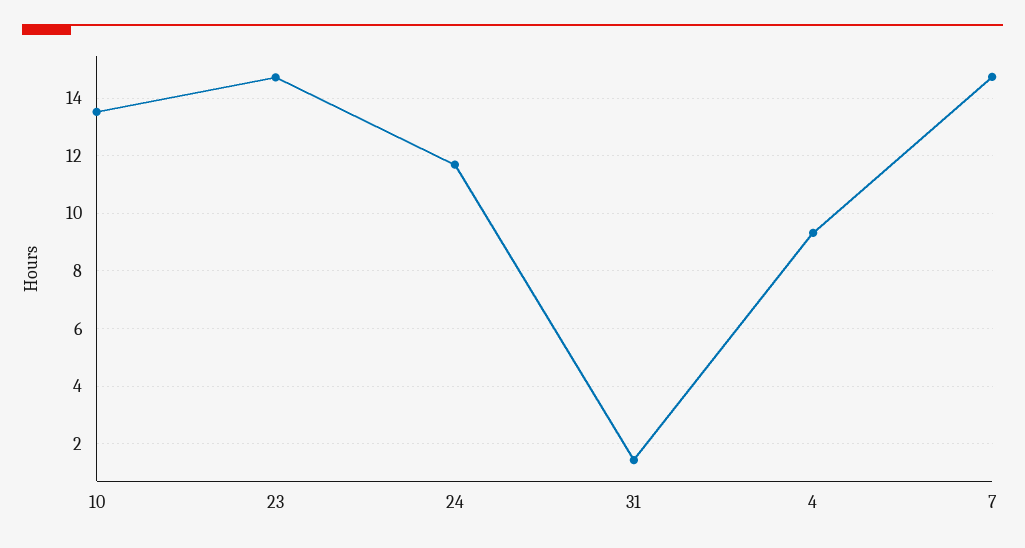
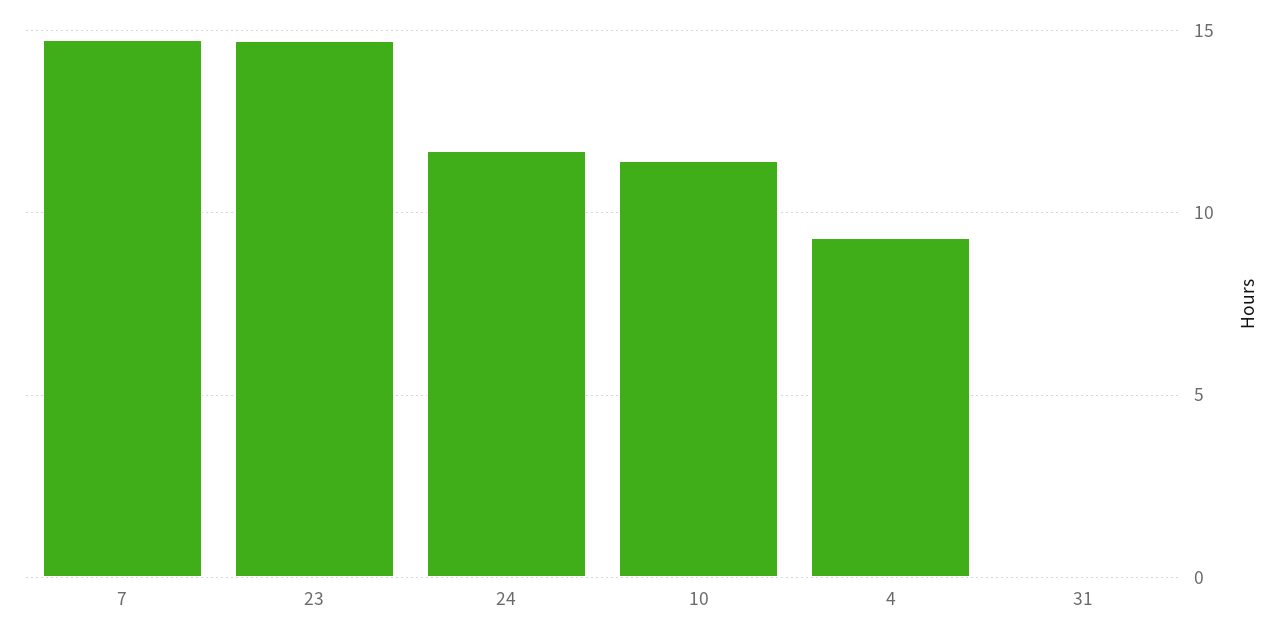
  {
-   "10": 13.5,
+   "10": 11.5,
    "23": 14.75,
    "24": 11.75,
-   "31": 1.5,
+   "31": 0,
    "4": 9.25,
    "7": 14.75
  }

